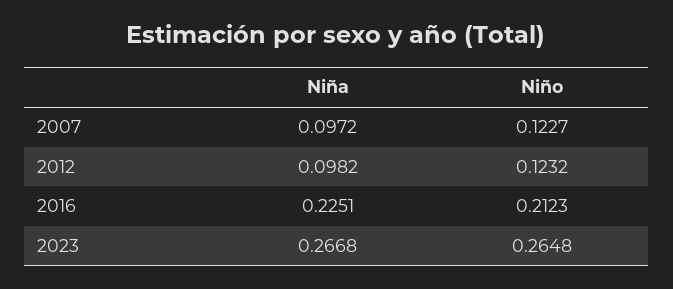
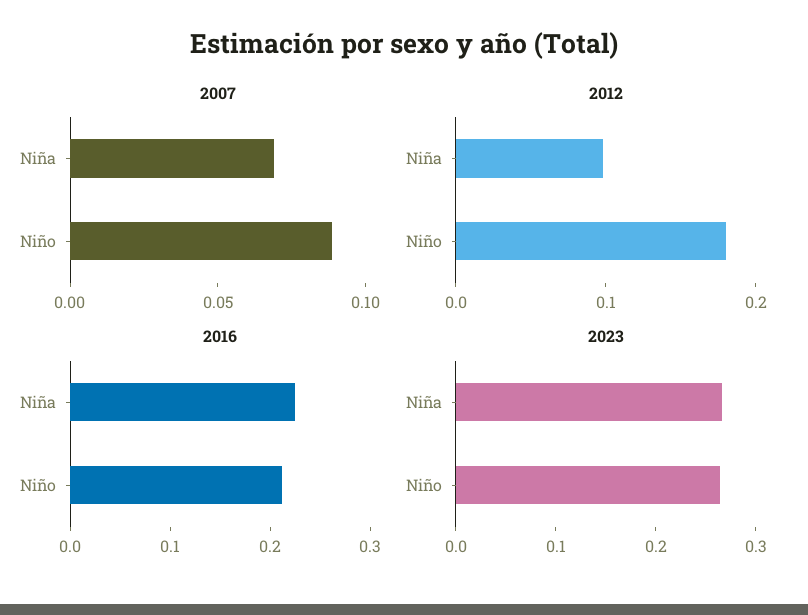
  {
    "2007": {
-     "Niña": 0.0972,
+     "Niña": 0.07,
-     "Niño": 0.1227
+     "Niño": 0.09
    },
    "2012": {
      "Niña": 0.0982,
-     "Niño": 0.1232
+     "Niño": 0.18
    },
    "2016": {
      "Niña": 0.2251,
      "Niño": 0.2123
    },
    "2023": {
      "Niña": 0.2668,
      "Niño": 0.2648
    }
  }

